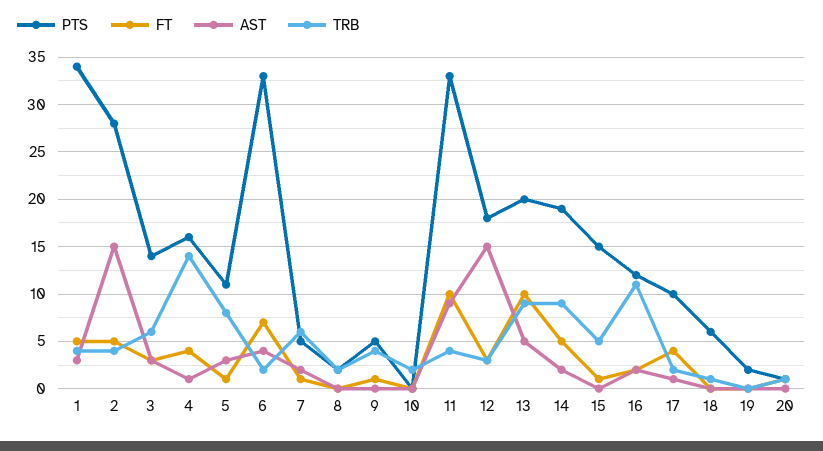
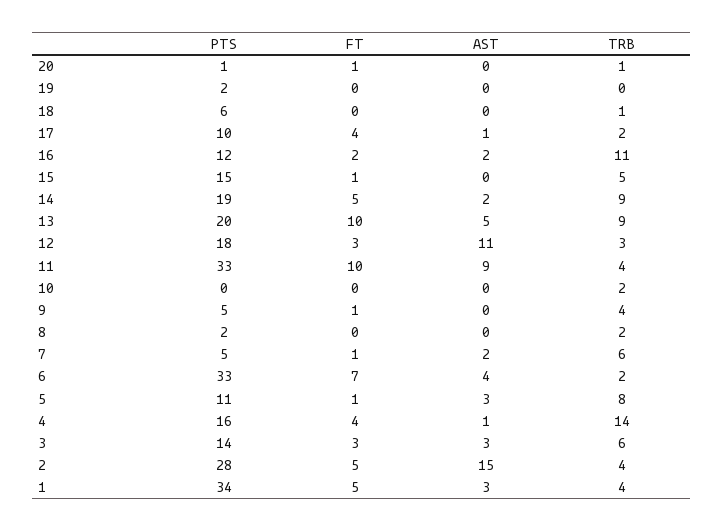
  {
    "PTS": {
      "1": 34,
      "2": 28,
      "3": 14,
      "4": 16,
      "5": 11,
      "6": 33,
      "7": 5,
      "8": 2,
      "9": 5,
      "10": 0,
      "11": 33,
      "12": 18,
      "13": 20,
      "14": 19,
      "15": 15,
      "16": 12,
      "17": 10,
      "18": 6,
      "19": 2,
      "20": 1
    },
    "FT": {
      "1": 5,
      "2": 5,
      "3": 3,
      "4": 4,
      "5": 1,
      "6": 7,
      "7": 1,
      "8": 0,
      "9": 1,
      "10": 0,
      "11": 10,
      "12": 3,
      "13": 10,
      "14": 5,
      "15": 1,
      "16": 2,
      "17": 4,
      "18": 0,
      "19": 0,
      "20": 1
    },
    "AST": {
      "1": 3,
      "2": 15,
      "3": 3,
      "4": 1,
      "5": 3,
      "6": 4,
      "7": 2,
      "8": 0,
      "9": 0,
      "10": 0,
      "11": 9,
-     "12": 15,
+     "12": 11,
      "13": 5,
      "14": 2,
      "15": 0,
      "16": 2,
      "17": 1,
      "18": 0,
      "19": 0,
      "20": 0
    },
    "TRB": {
      "1": 4,
      "2": 4,
      "3": 6,
      "4": 14,
      "5": 8,
      "6": 2,
      "7": 6,
      "8": 2,
      "9": 4,
      "10": 2,
      "11": 4,
      "12": 3,
      "13": 9,
      "14": 9,
      "15": 5,
      "16": 11,
      "17": 2,
      "18": 1,
      "19": 0,
      "20": 1
    }
  }

